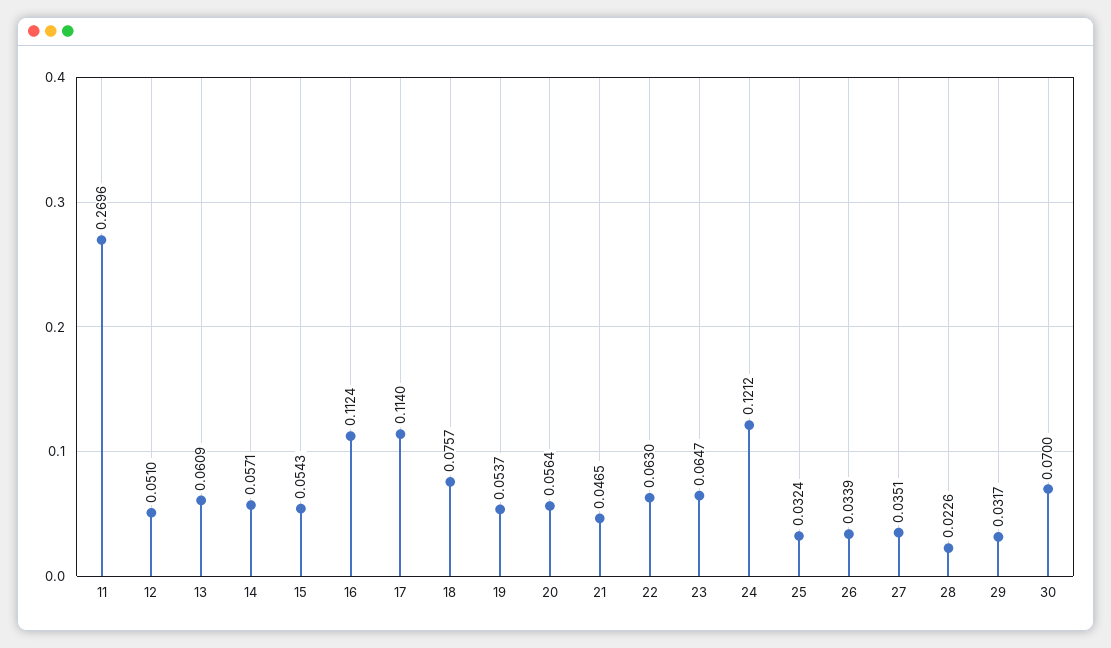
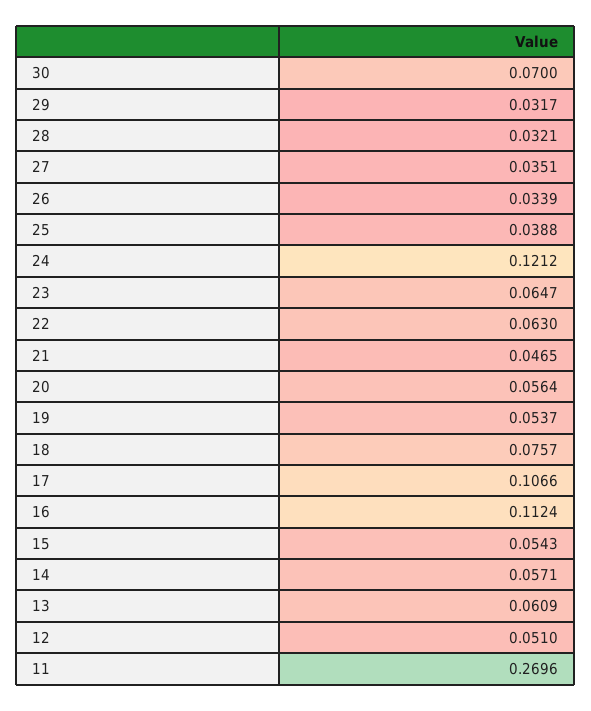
  {
    "11": 0.2696,
    "12": 0.051,
    "13": 0.0609,
    "14": 0.0571,
    "15": 0.0543,
    "16": 0.1124,
-   "17": 0.114,
+   "17": 0.1066,
    "18": 0.0757,
    "19": 0.0537,
    "20": 0.0564,
    "21": 0.0465,
    "22": 0.063,
    "23": 0.0647,
    "24": 0.1212,
-   "25": 0.0324,
+   "25": 0.0388,
    "26": 0.0339,
    "27": 0.0351,
-   "28": 0.0226,
+   "28": 0.0321,
    "29": 0.0317,
    "30": 0.07
  }

